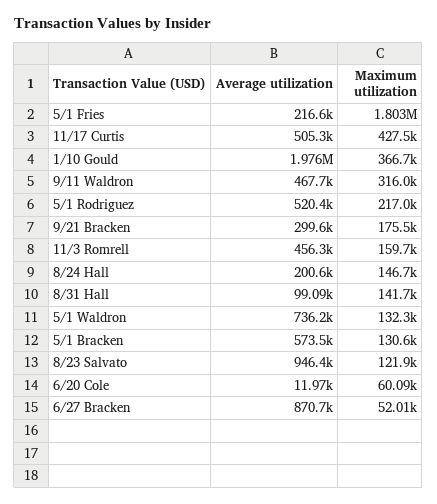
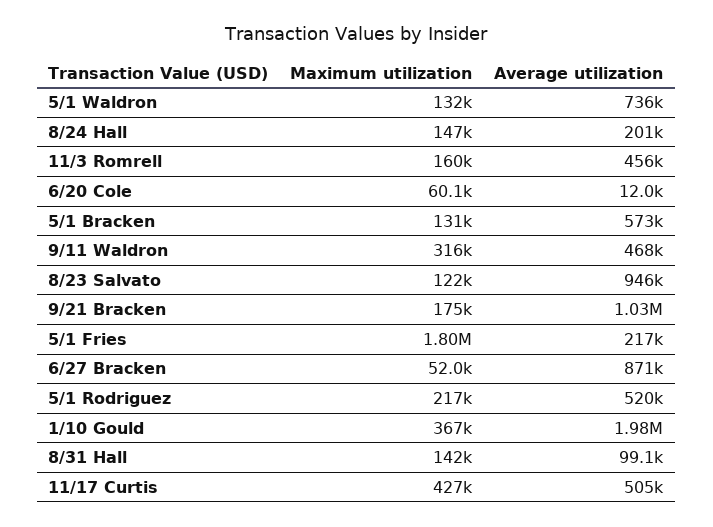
  {
    "Average utilization": {
      "5/1 Fries": 216600,
      "11/17 Curtis": 505300,
      "1/10 Gould": 1976000,
      "9/11 Waldron": 467700,
      "5/1 Rodriguez": 520400,
-     "9/21 Bracken": 299600,
+     "9/21 Bracken": 1030000,
      "11/3 Romrell": 456300,
      "8/24 Hall": 200600,
      "8/31 Hall": 99090,
      "5/1 Waldron": 736200,
      "5/1 Bracken": 573500,
      "8/23 Salvato": 946400,
      "6/20 Cole": 11970,
      "6/27 Bracken": 870700
    },
    "Maximum utilization": {
      "5/1 Fries": 1803000,
      "11/17 Curtis": 427500,
      "1/10 Gould": 366700,
      "9/11 Waldron": 316000,
      "5/1 Rodriguez": 217000,
      "9/21 Bracken": 175500,
      "11/3 Romrell": 159700,
      "8/24 Hall": 146700,
      "8/31 Hall": 141700,
      "5/1 Waldron": 132300,
      "5/1 Bracken": 130600,
      "8/23 Salvato": 121900,
      "6/20 Cole": 60090,
      "6/27 Bracken": 52010
    }
  }

